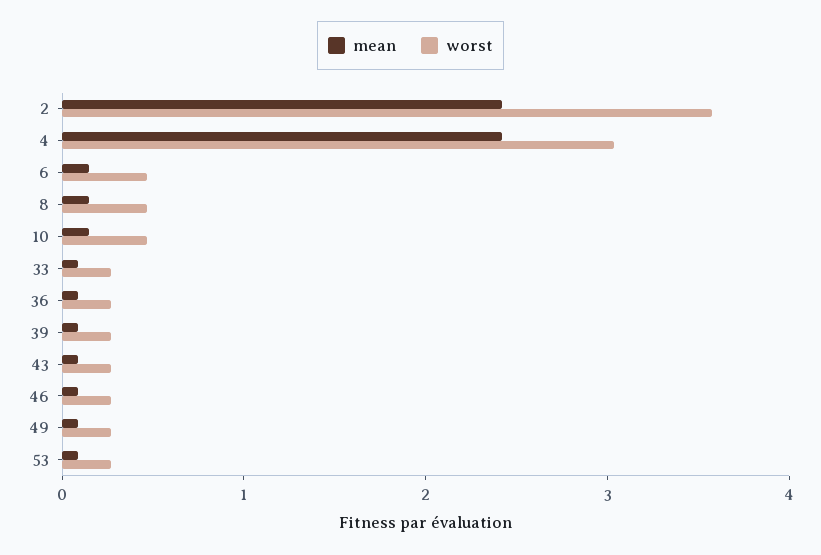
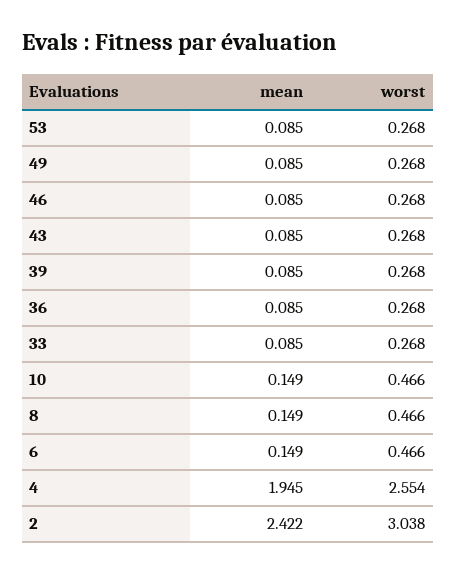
  {
    "mean": {
      "2": 2.422,
-     "4": 2.4,
+     "4": 1.945,
      "6": 0.149,
      "8": 0.149,
      "10": 0.149,
      "33": 0.085,
      "36": 0.085,
      "39": 0.085,
      "43": 0.085,
      "46": 0.085,
      "49": 0.085,
      "53": 0.085
    },
    "worst": {
-     "2": 3.6,
+     "2": 3.038,
-     "4": 3,
+     "4": 2.554,
      "6": 0.466,
      "8": 0.466,
      "10": 0.466,
      "33": 0.268,
      "36": 0.268,
      "39": 0.268,
      "43": 0.268,
      "46": 0.268,
      "49": 0.268,
      "53": 0.268
    }
  }

